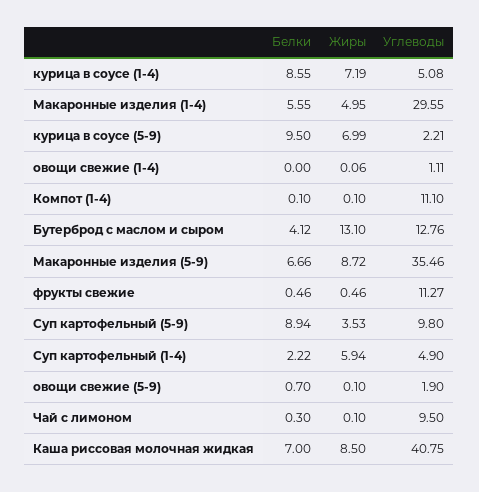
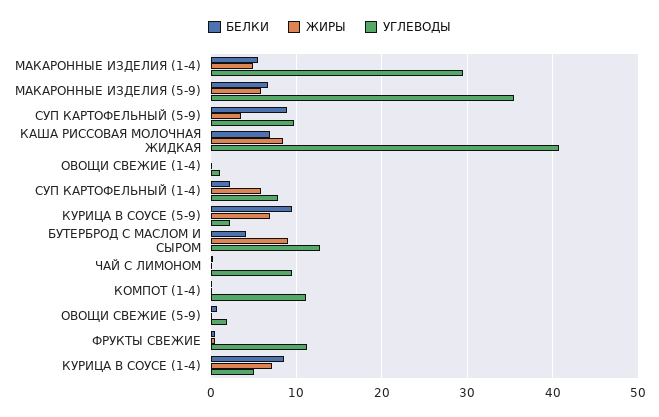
  {
    "Белки": {
      "курица в соусе (1-4)": 8.55,
      "Макаронные изделия (1-4)": 5.55,
      "курица в соусе (5-9)": 9.5,
      "овощи свежие (1-4)": 0,
      "Компот (1-4)": 0.1,
      "Бутерброд с маслом и сыром": 4.12,
      "Макаронные изделия (5-9)": 6.66,
      "фрукты свежие": 0.46,
      "Суп картофельный (5-9)": 8.94,
      "Суп картофельный (1-4)": 2.22,
      "овощи свежие (5-9)": 0.7,
      "Чай с лимоном": 0.3,
      "Каша риссовая молочная жидкая": 7
    },
    "Жиры": {
      "курица в соусе (1-4)": 7.19,
      "Макаронные изделия (1-4)": 4.95,
      "курица в соусе (5-9)": 6.99,
      "овощи свежие (1-4)": 0.06,
      "Компот (1-4)": 0.1,
-     "Бутерброд с маслом и сыром": 13.1,
+     "Бутерброд с маслом и сыром": 9,
-     "Макаронные изделия (5-9)": 8.72,
+     "Макаронные изделия (5-9)": 6,
      "фрукты свежие": 0.46,
      "Суп картофельный (5-9)": 3.53,
      "Суп картофельный (1-4)": 5.94,
      "овощи свежие (5-9)": 0.1,
      "Чай с лимоном": 0.1,
      "Каша риссовая молочная жидкая": 8.5
    },
    "Углеводы": {
      "курица в соусе (1-4)": 5.08,
      "Макаронные изделия (1-4)": 29.55,
      "курица в соусе (5-9)": 2.21,
      "овощи свежие (1-4)": 1.11,
      "Компот (1-4)": 11.1,
      "Бутерброд с маслом и сыром": 12.76,
      "Макаронные изделия (5-9)": 35.46,
      "фрукты свежие": 11.27,
      "Суп картофельный (5-9)": 9.8,
-     "Суп картофельный (1-4)": 4.9,
+     "Суп картофельный (1-4)": 8,
      "овощи свежие (5-9)": 1.9,
      "Чай с лимоном": 9.5,
      "Каша риссовая молочная жидкая": 40.75
    }
  }

